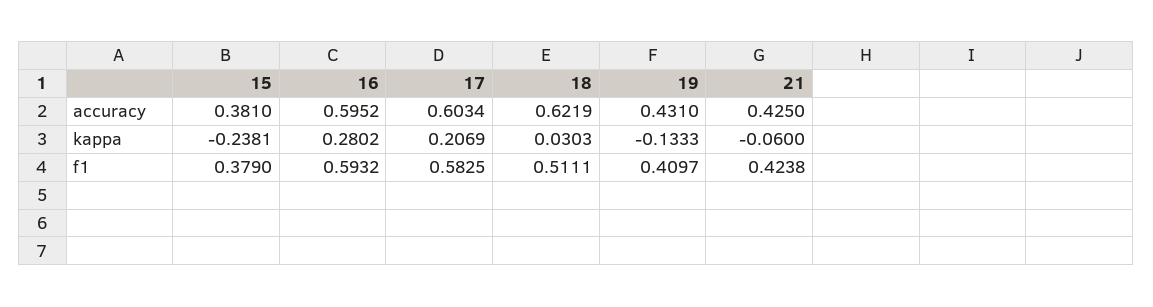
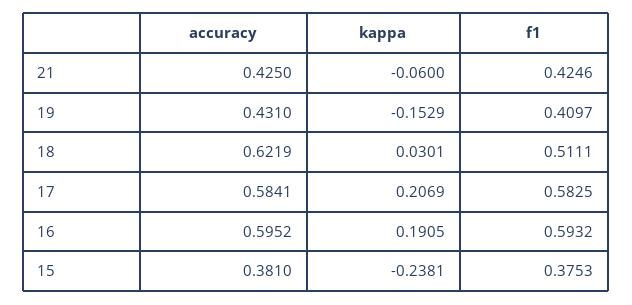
  {
    "15": {
      "accuracy": 0.381,
      "kappa": -0.2381,
-     "f1": 0.379
+     "f1": 0.3753
    },
    "16": {
      "accuracy": 0.5952,
-     "kappa": 0.2802,
+     "kappa": 0.1905,
      "f1": 0.5932
    },
    "17": {
-     "accuracy": 0.6034,
+     "accuracy": 0.5841,
      "kappa": 0.2069,
      "f1": 0.5825
    },
    "18": {
      "accuracy": 0.6219,
-     "kappa": 0.0303,
+     "kappa": 0.0301,
      "f1": 0.5111
    },
    "19": {
      "accuracy": 0.431,
-     "kappa": -0.1333,
+     "kappa": -0.1529,
      "f1": 0.4097
    },
    "21": {
      "accuracy": 0.425,
      "kappa": -0.06,
-     "f1": 0.4238
+     "f1": 0.4246
    }
  }

